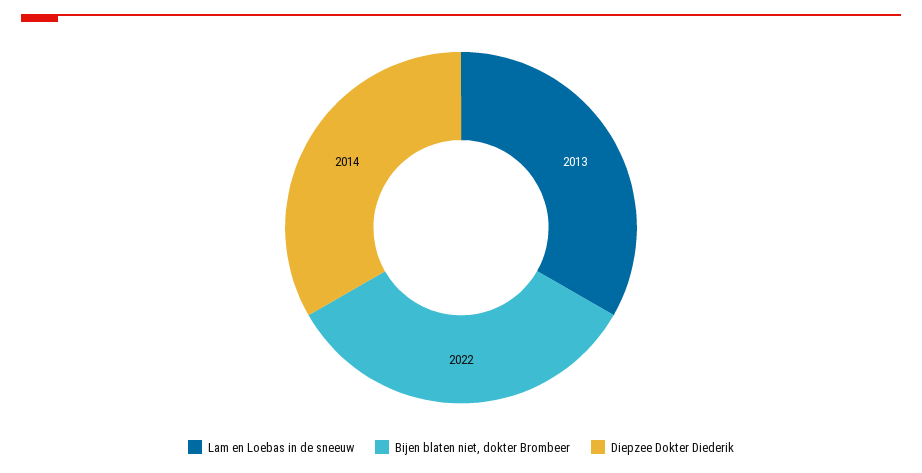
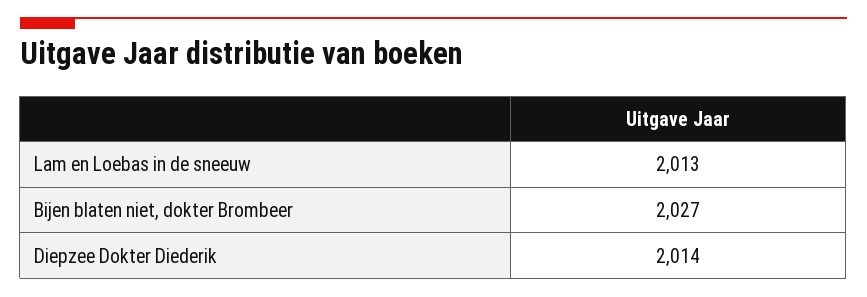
  {
    "Lam en Loebas in de sneeuw": 2013,
-   "Bijen blaten niet, dokter Brombeer": 2022,
+   "Bijen blaten niet, dokter Brombeer": 2027,
    "Diepzee Dokter Diederik": 2014
  }

